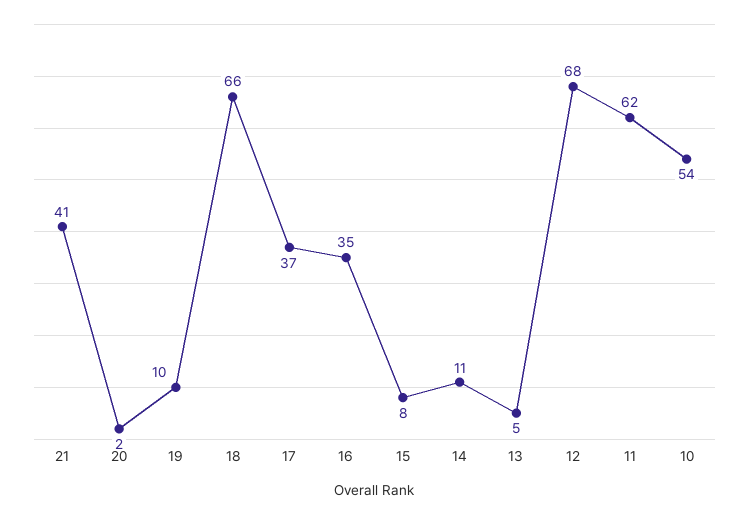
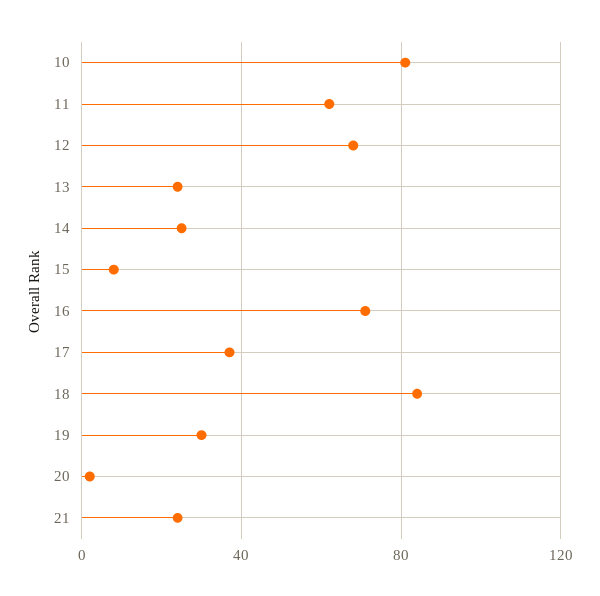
  {
-   "21": 41,
+   "21": 25,
    "20": 2,
-   "19": 10,
+   "19": 30,
-   "18": 66,
+   "18": 85,
    "17": 37,
-   "16": 35,
+   "16": 70,
    "15": 8,
-   "14": 11,
+   "14": 25,
-   "13": 5,
+   "13": 25,
    "12": 68,
    "11": 62,
-   "10": 54
+   "10": 80
  }

